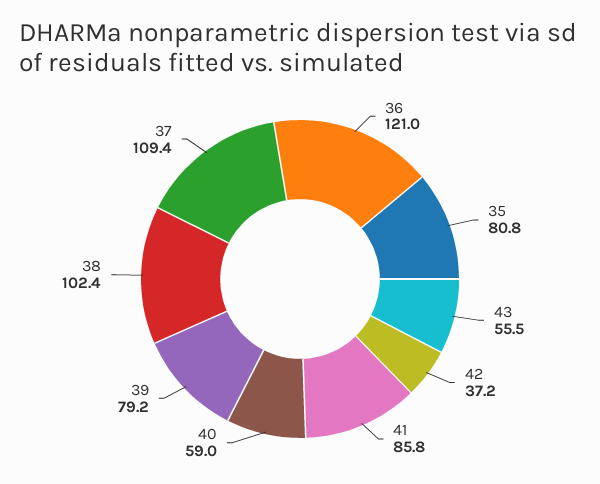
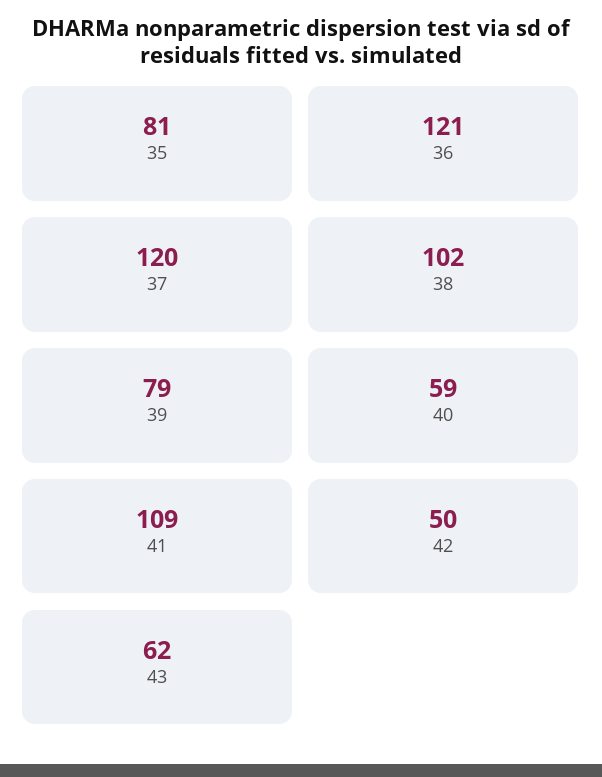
  {
    "36": 121,
    "35": 80.8,
-   "43": 55.5,
+   "43": 62,
-   "42": 37.2,
+   "42": 50,
-   "41": 85.8,
+   "41": 109,
    "40": 59,
    "39": 79.2,
    "38": 102.4,
-   "37": 109.4
+   "37": 120
  }

